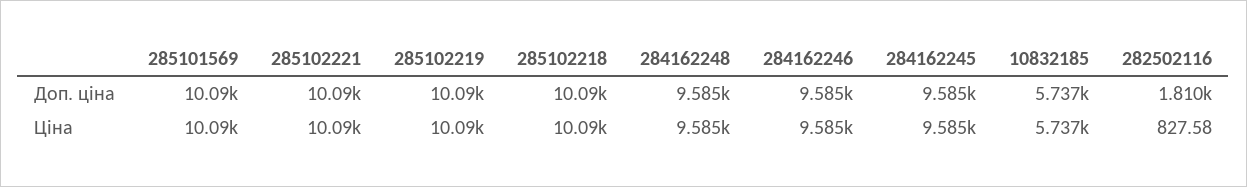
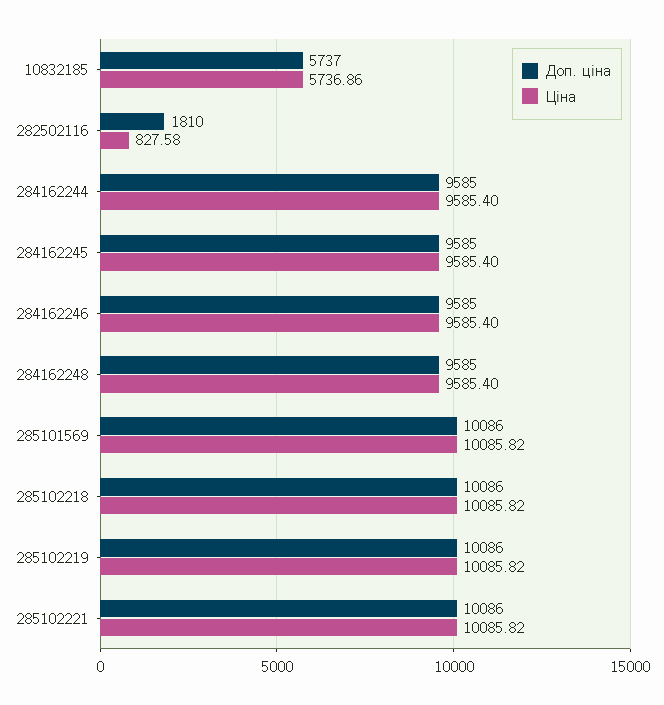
  {
    "Доп. ціна": {
      "285101569": 10086,
      "285102221": 10086,
      "285102219": 10086,
      "285102218": 10086,
      "284162248": 9585,
      "284162246": 9585,
      "284162245": 9585,
      "10832185": 5737,
-     "282502116": 1810
+     "282502116": 1810,
+     "284162244": 9585
    },
    "Ціна": {
      "285101569": 10085.82,
      "285102221": 10085.82,
      "285102219": 10085.82,
      "285102218": 10085.82,
      "284162248": 9585.4,
      "284162246": 9585.4,
      "284162245": 9585.4,
      "10832185": 5736.86,
-     "282502116": 827.58
+     "282502116": 827.58,
+     "284162244": 9585.4
    }
  }

